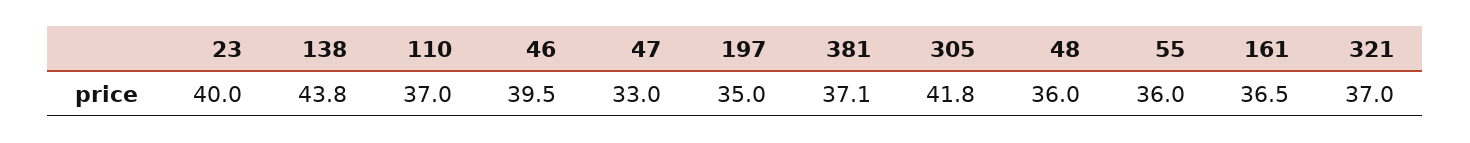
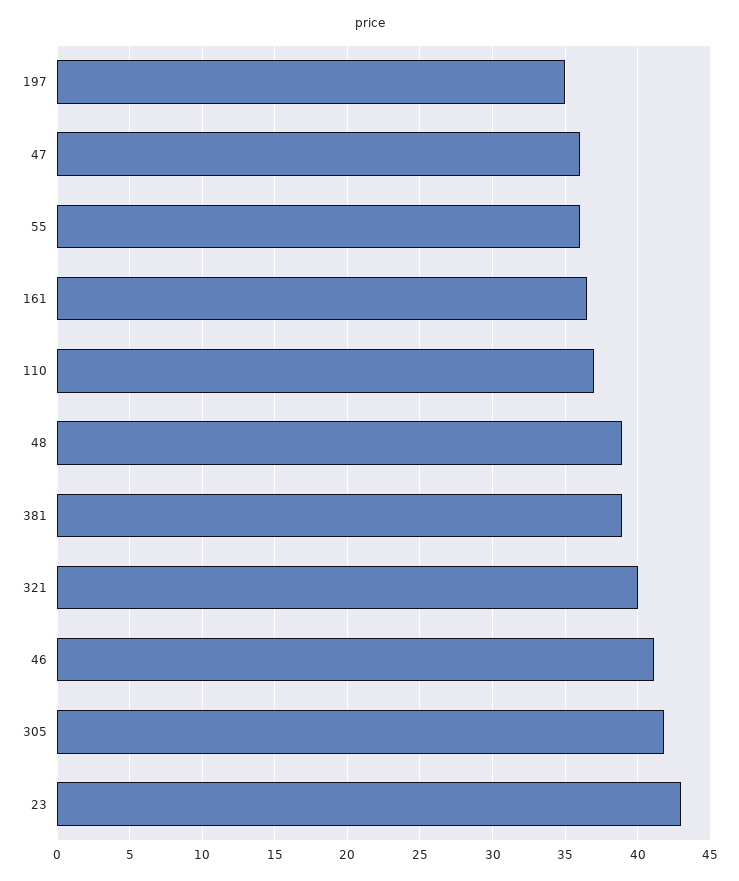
  {
-   "23": 40,
+   "23": 43,
-   "138": 43.8,
    "110": 37,
-   "46": 39.5,
+   "46": 41,
-   "47": 33,
+   "47": 36,
    "197": 35,
-   "381": 37.1,
+   "381": 39,
    "305": 41.8,
-   "48": 36,
+   "48": 39,
    "55": 36,
    "161": 36.5,
-   "321": 37
+   "321": 40
  }

